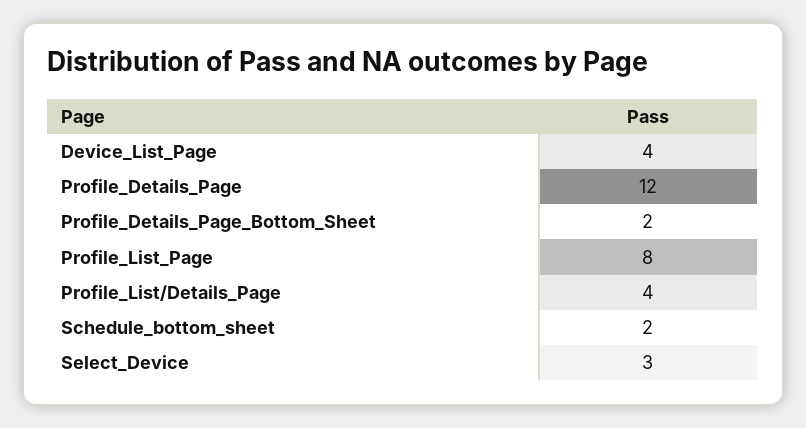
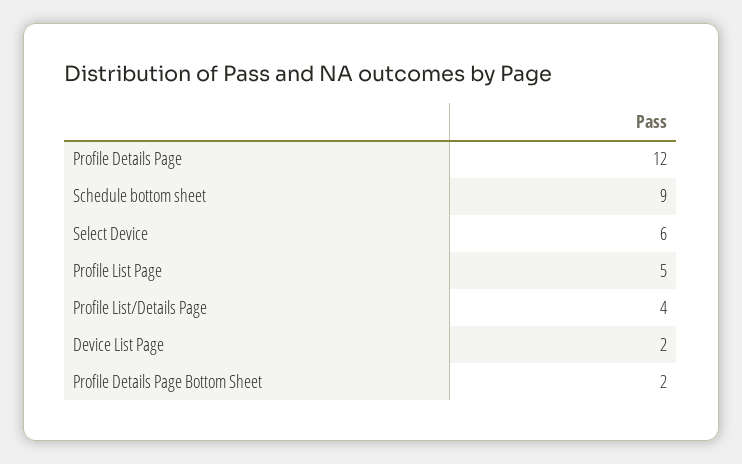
  {
-   "Device_List_Page": 4,
+   "Device_List_Page": 2,
    "Profile_Details_Page": 12,
    "Profile_Details_Page_Bottom_Sheet": 2,
-   "Profile_List_Page": 8,
+   "Profile_List_Page": 5,
    "Profile_List/Details_Page": 4,
-   "Schedule_bottom_sheet": 2,
+   "Schedule_bottom_sheet": 9,
-   "Select_Device": 3
+   "Select_Device": 6
  }

